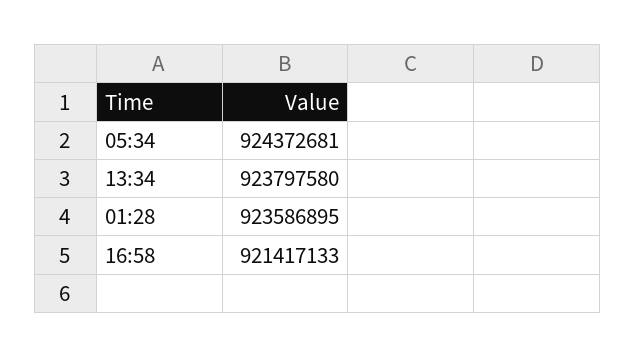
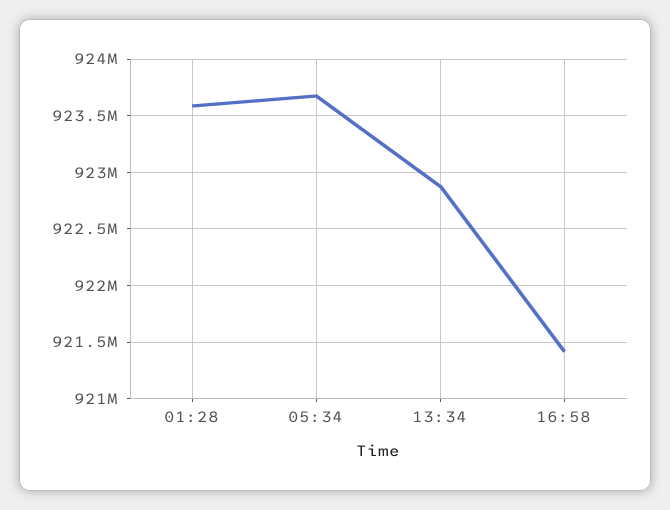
  {
-   "05:34": 924372681,
+   "05:34": 923700000,
-   "13:34": 923797580,
+   "13:34": 922900000,
    "01:28": 923586895,
    "16:58": 921417133
  }

